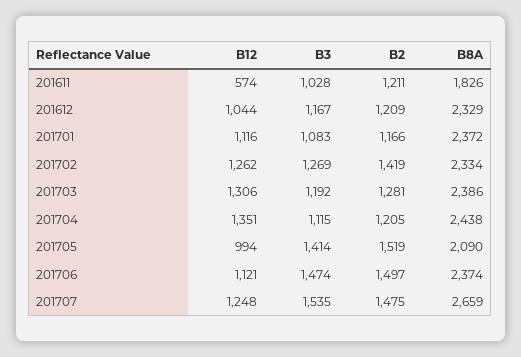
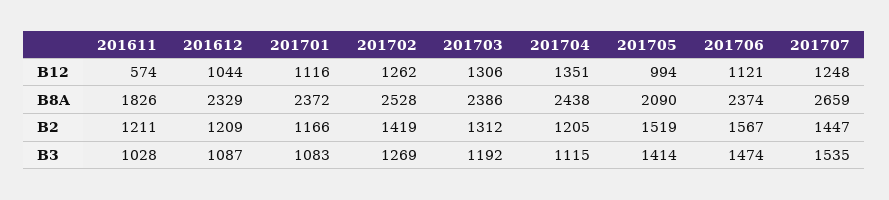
  {
    "B12": {
      "201611": 574,
      "201612": 1044,
      "201701": 1116,
      "201702": 1262,
      "201703": 1306,
      "201704": 1351,
      "201705": 994,
      "201706": 1121,
      "201707": 1248
    },
    "B3": {
      "201611": 1028,
-     "201612": 1167,
+     "201612": 1087,
      "201701": 1083,
      "201702": 1269,
      "201703": 1192,
      "201704": 1115,
      "201705": 1414,
      "201706": 1474,
      "201707": 1535
    },
    "B2": {
      "201611": 1211,
      "201612": 1209,
      "201701": 1166,
      "201702": 1419,
-     "201703": 1281,
+     "201703": 1312,
      "201704": 1205,
      "201705": 1519,
-     "201706": 1497,
+     "201706": 1567,
-     "201707": 1475
+     "201707": 1447
    },
    "B8A": {
      "201611": 1826,
      "201612": 2329,
      "201701": 2372,
-     "201702": 2334,
+     "201702": 2528,
      "201703": 2386,
      "201704": 2438,
      "201705": 2090,
      "201706": 2374,
      "201707": 2659
    }
  }

